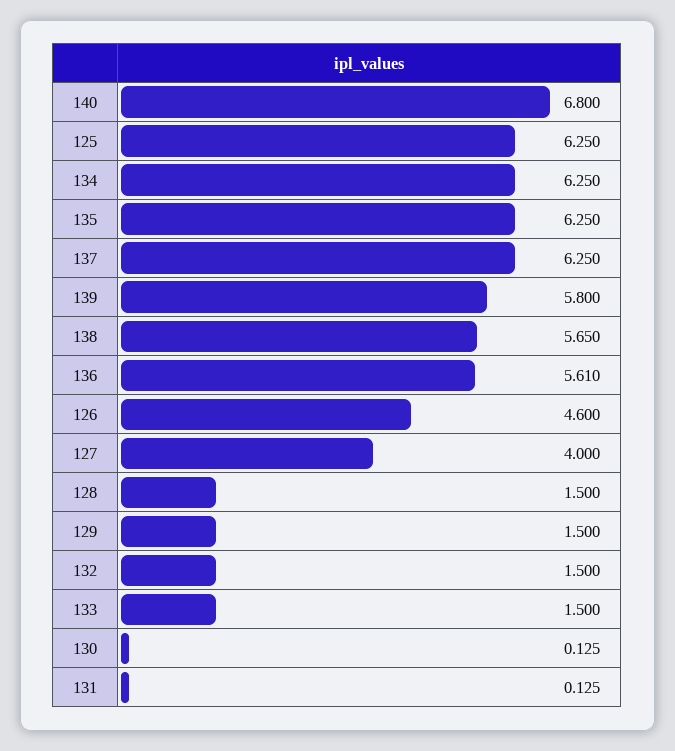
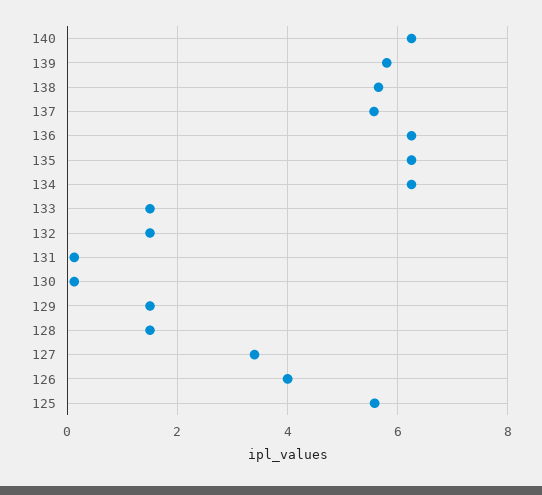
  {
-   "140": 6.8,
+   "140": 6.2,
-   "125": 6.25,
+   "125": 5.6,
    "134": 6.25,
    "135": 6.25,
-   "137": 6.25,
+   "137": 5.6,
    "139": 5.8,
    "138": 5.65,
-   "136": 5.61,
+   "136": 6.2,
-   "126": 4.6,
+   "126": 4,
-   "127": 4,
+   "127": 3.4,
    "128": 1.5,
    "129": 1.5,
    "132": 1.5,
    "133": 1.5,
    "130": 0.125,
    "131": 0.125
  }

